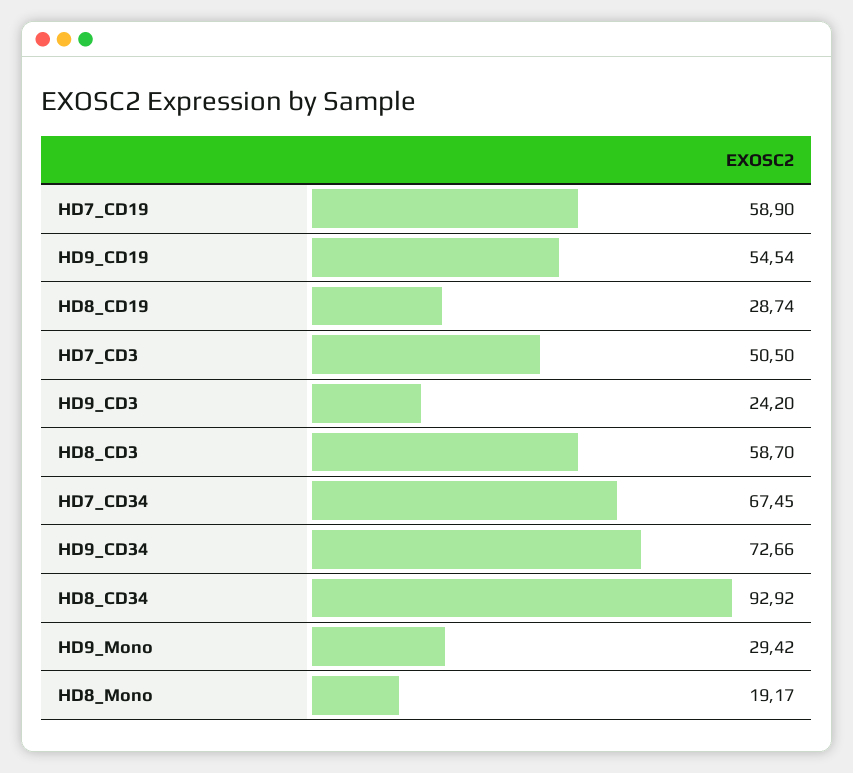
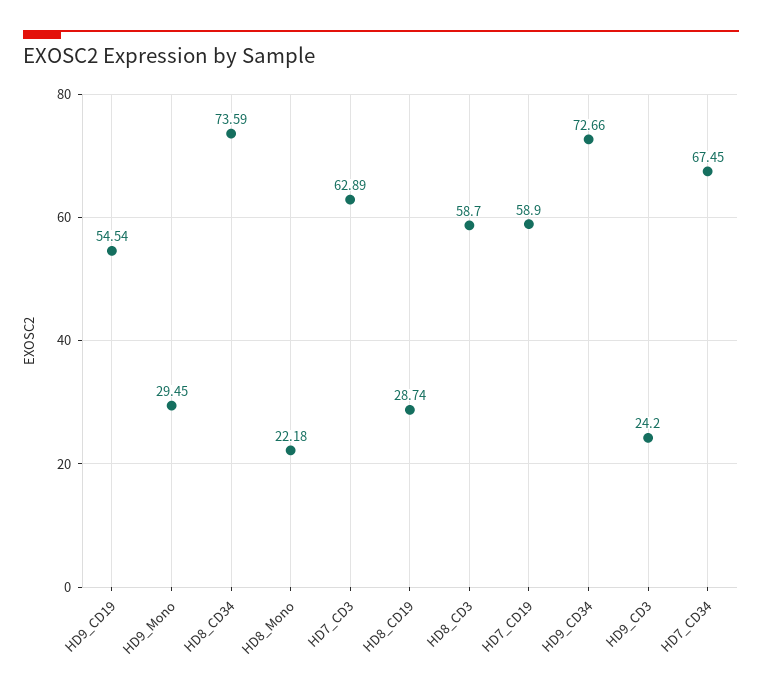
  {
    "HD7_CD19": 58.9,
    "HD9_CD19": 54.54,
    "HD8_CD19": 28.74,
-   "HD7_CD3": 50.5,
+   "HD7_CD3": 62.89,
    "HD9_CD3": 24.2,
    "HD8_CD3": 58.7,
    "HD7_CD34": 67.45,
    "HD9_CD34": 72.66,
-   "HD8_CD34": 92.92,
+   "HD8_CD34": 73.59,
-   "HD9_Mono": 29.42,
+   "HD9_Mono": 29.45,
-   "HD8_Mono": 19.17
+   "HD8_Mono": 22.18
  }

